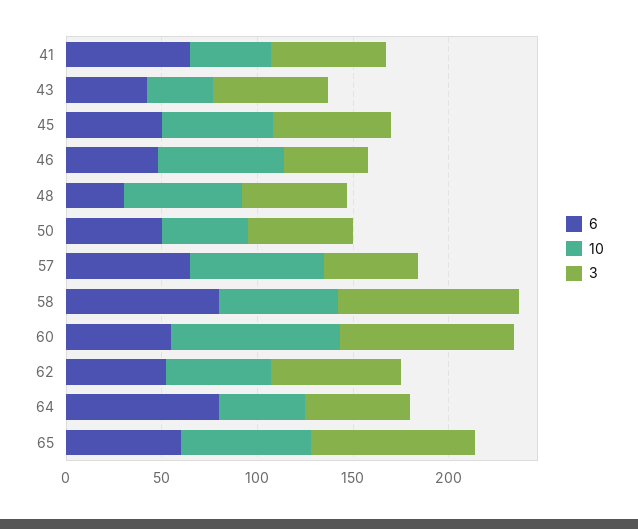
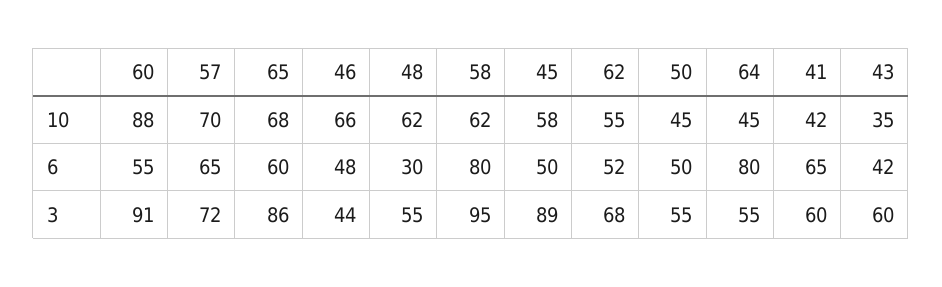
  {
    "6": {
      "41": 65,
      "43": 42,
      "45": 50,
      "46": 48,
      "48": 30,
      "50": 50,
      "57": 65,
      "58": 80,
      "60": 55,
      "62": 52,
      "64": 80,
      "65": 60
    },
    "10": {
      "41": 42,
      "43": 35,
      "45": 58,
      "46": 66,
      "48": 62,
      "50": 45,
      "57": 70,
      "58": 62,
      "60": 88,
      "62": 55,
      "64": 45,
      "65": 68
    },
    "3": {
      "41": 60,
      "43": 60,
-     "45": 60,
+     "45": 89,
      "46": 44,
      "48": 55,
      "50": 55,
-     "57": 50,
+     "57": 72,
      "58": 95,
      "60": 91,
      "62": 68,
      "64": 55,
      "65": 86
    }
  }

